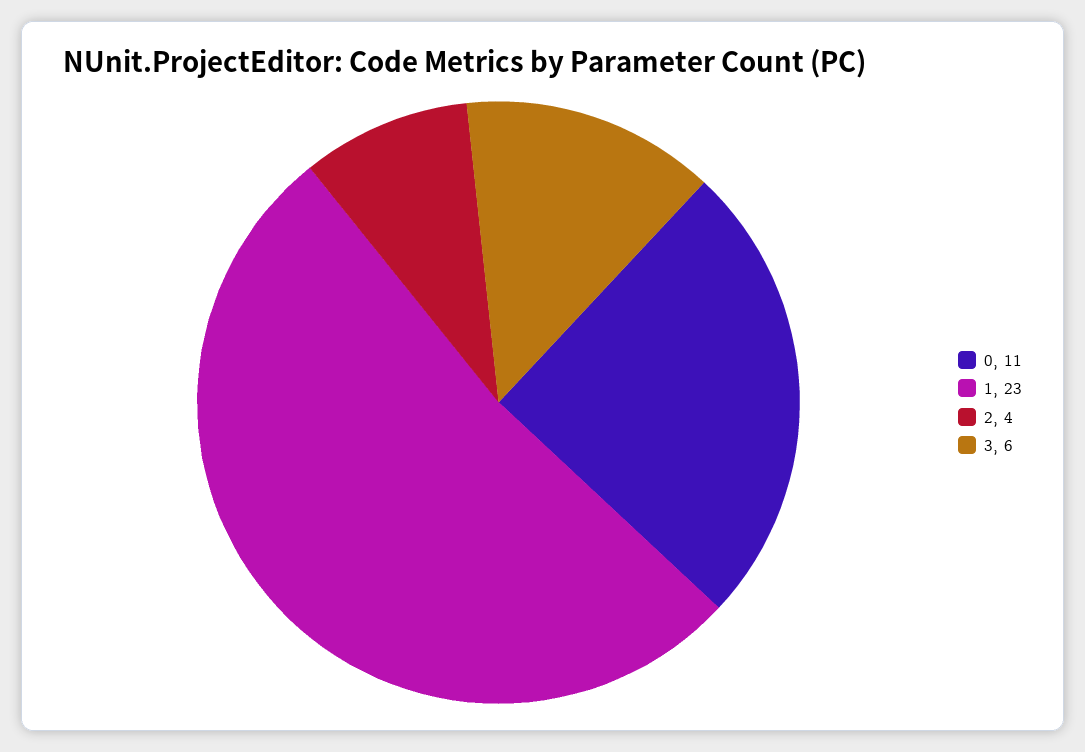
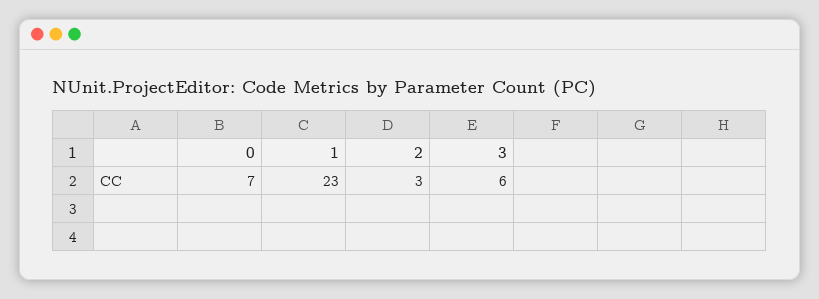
  {
-   "0": 11,
+   "0": 7,
    "1": 23,
-   "2": 4,
+   "2": 3,
    "3": 6
  }

